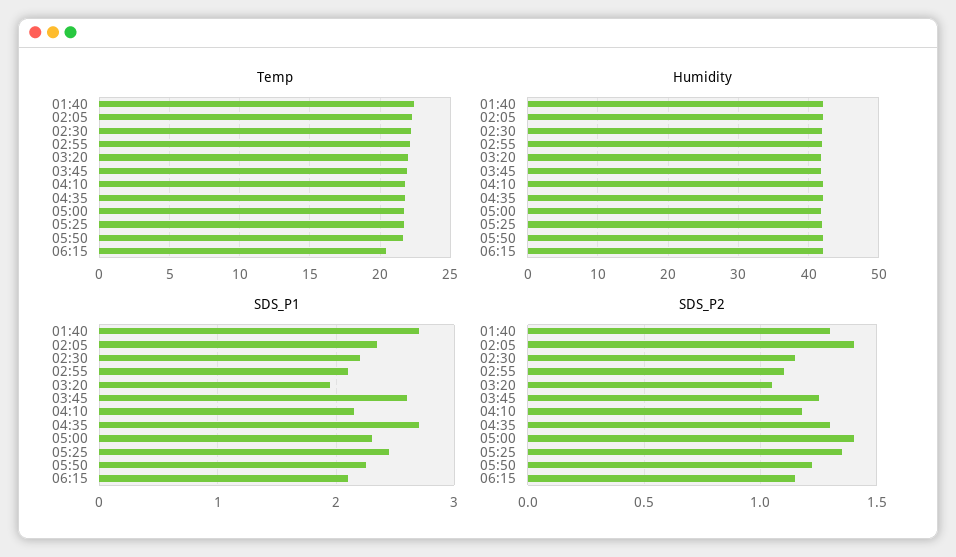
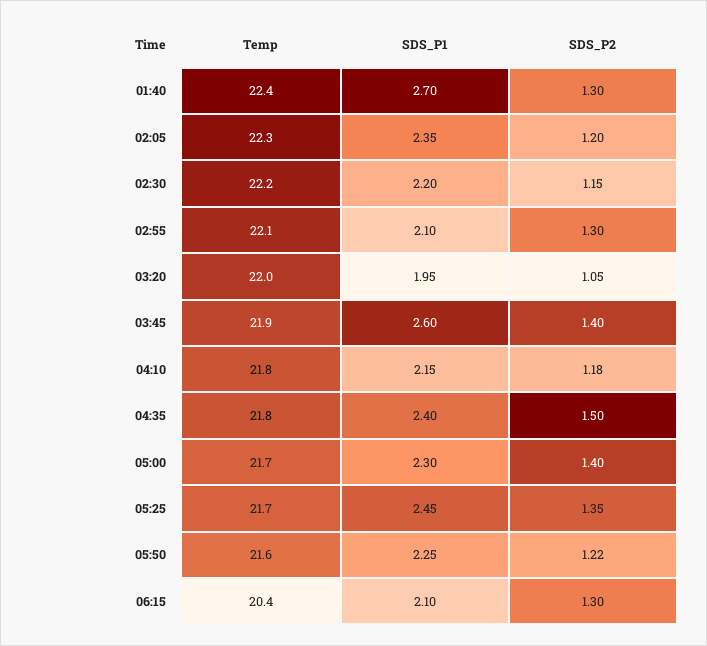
  {
    "Temp": {
      "01:40": 22.4,
      "02:05": 22.3,
      "02:30": 22.2,
      "02:55": 22.1,
      "03:20": 22,
      "03:45": 21.9,
      "04:10": 21.8,
      "04:35": 21.8,
      "05:00": 21.7,
      "05:25": 21.7,
      "05:50": 21.6,
      "06:15": 20.4
    },
-   "Humidity": {
-     "01:40": 42,
-     "02:05": 42,
-     "02:30": 42,
-     "02:55": 42,
-     "03:20": 42,
-     "03:45": 42,
-     "04:10": 42,
-     "04:35": 42,
-     "05:00": 42,
-     "05:25": 42,
-     "05:50": 42,
-     "06:15": 42
-   },
    "SDS_P1": {
      "01:40": 2.7,
      "02:05": 2.35,
      "02:30": 2.2,
      "02:55": 2.1,
      "03:20": 1.95,
      "03:45": 2.6,
      "04:10": 2.15,
-     "04:35": 2.7,
+     "04:35": 2.4,
      "05:00": 2.3,
      "05:25": 2.45,
      "05:50": 2.25,
      "06:15": 2.1
    },
    "SDS_P2": {
      "01:40": 1.3,
-     "02:05": 1.4,
+     "02:05": 1.2,
      "02:30": 1.15,
-     "02:55": 1.1,
+     "02:55": 1.3,
      "03:20": 1.05,
-     "03:45": 1.25,
+     "03:45": 1.4,
      "04:10": 1.18,
-     "04:35": 1.3,
+     "04:35": 1.5,
      "05:00": 1.4,
      "05:25": 1.35,
      "05:50": 1.22,
-     "06:15": 1.15
+     "06:15": 1.3
    }
  }

